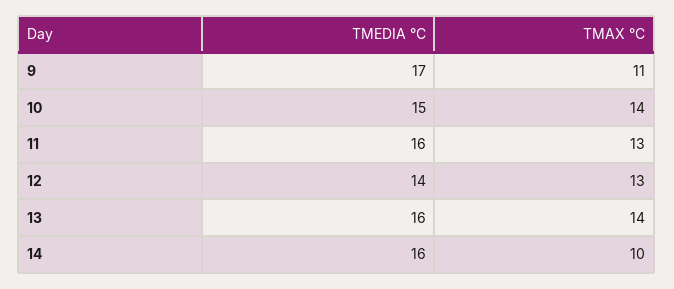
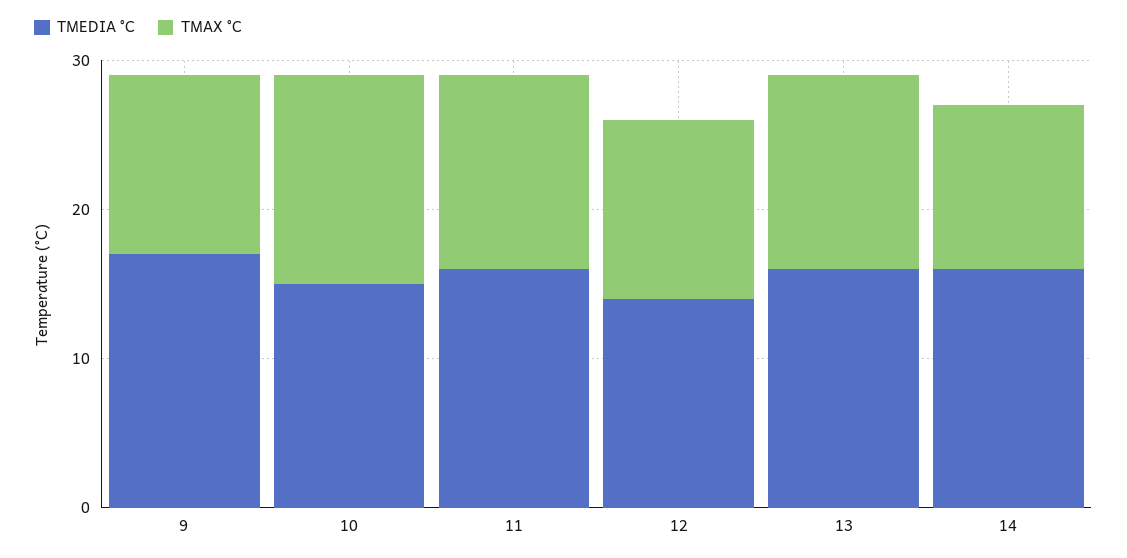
  {
    "TMEDIA °C": {
      "9": 17,
      "10": 15,
      "11": 16,
      "12": 14,
      "13": 16,
      "14": 16
    },
    "TMAX °C": {
-     "9": 11,
+     "9": 12,
      "10": 14,
      "11": 13,
-     "12": 13,
+     "12": 12,
-     "13": 14,
+     "13": 13,
-     "14": 10
+     "14": 11
    }
  }

